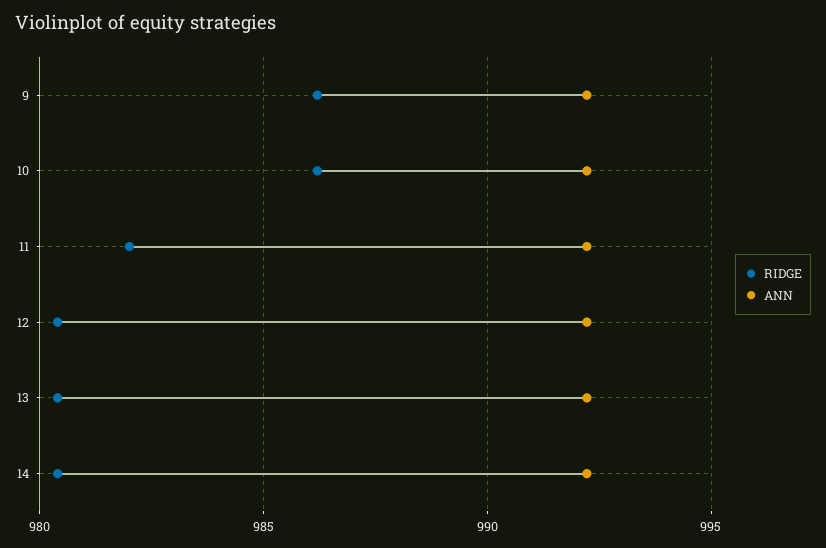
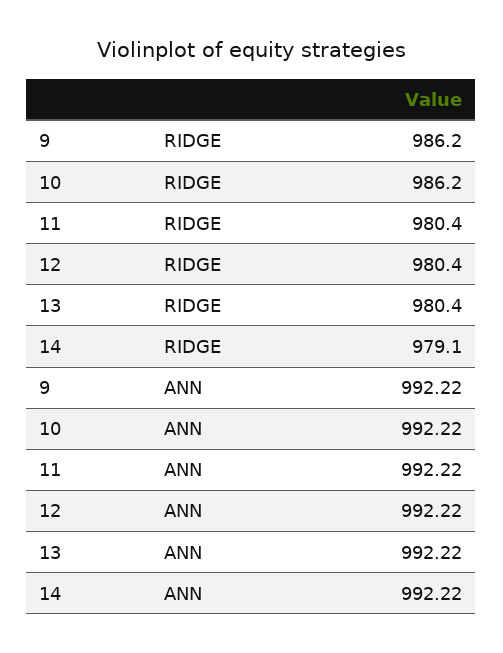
  {
    "RIDGE": {
      "9": 986.2,
      "10": 986.2,
-     "11": 982,
+     "11": 980.4,
      "12": 980.4,
      "13": 980.4,
-     "14": 980.5
+     "14": 979.1
    },
    "ANN": {
      "9": 992.22,
      "10": 992.22,
      "11": 992.22,
      "12": 992.22,
      "13": 992.22,
      "14": 992.22
    }
  }

